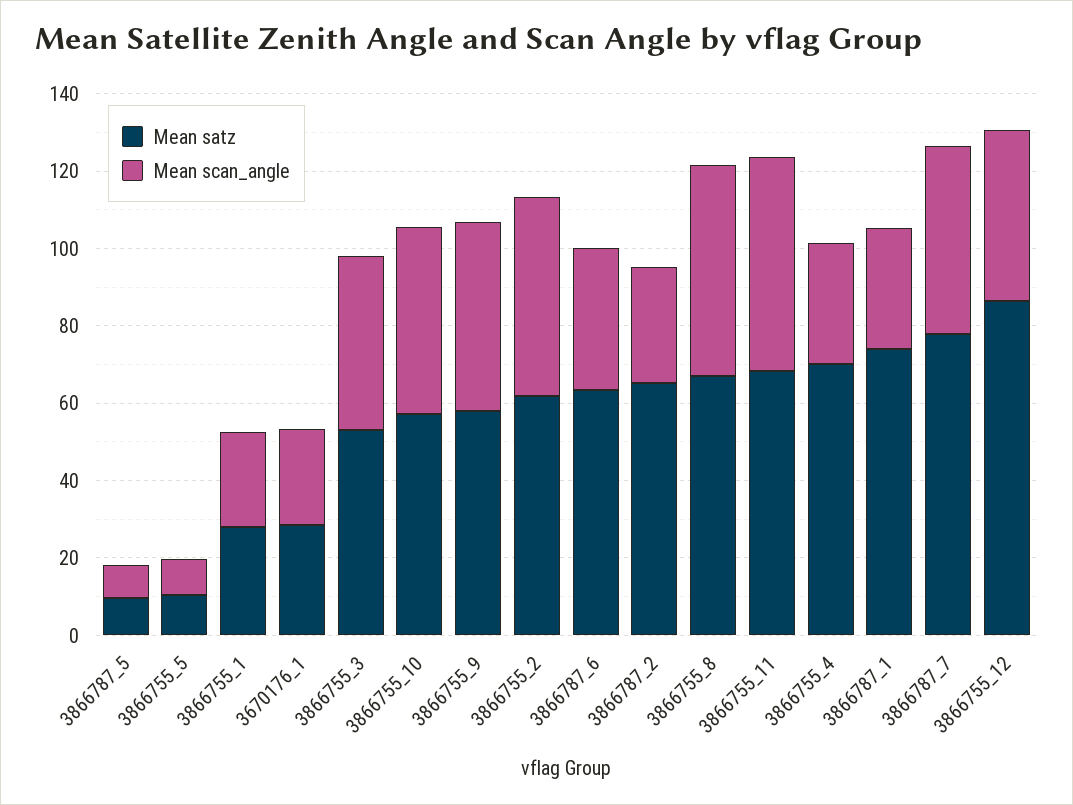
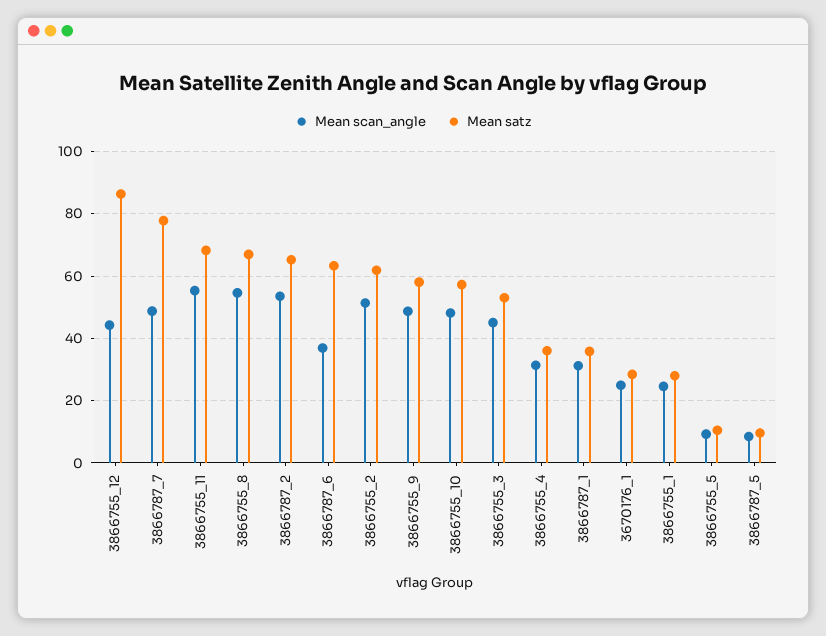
  {
    "Mean satz": {
      "3866787_5": 10,
      "3866755_5": 10,
      "3866755_1": 28,
      "3670176_1": 28,
      "3866755_3": 54,
      "3866755_10": 58,
      "3866755_9": 58,
      "3866755_2": 62,
      "3866787_6": 64,
      "3866787_2": 66,
      "3866755_8": 66,
      "3866755_11": 68,
-     "3866755_4": 70,
+     "3866755_4": 36,
-     "3866787_1": 75,
+     "3866787_1": 36,
      "3866787_7": 78,
      "3866755_12": 86
    },
    "Mean scan_angle": {
      "3866787_5": 8,
      "3866755_5": 10,
      "3866755_1": 24,
      "3670176_1": 24,
      "3866755_3": 46,
      "3866755_10": 48,
      "3866755_9": 48,
      "3866755_2": 52,
      "3866787_6": 36,
-     "3866787_2": 30,
+     "3866787_2": 54,
      "3866755_8": 54,
      "3866755_11": 56,
      "3866755_4": 32,
      "3866787_1": 32,
      "3866787_7": 48,
      "3866755_12": 44
    }
  }

